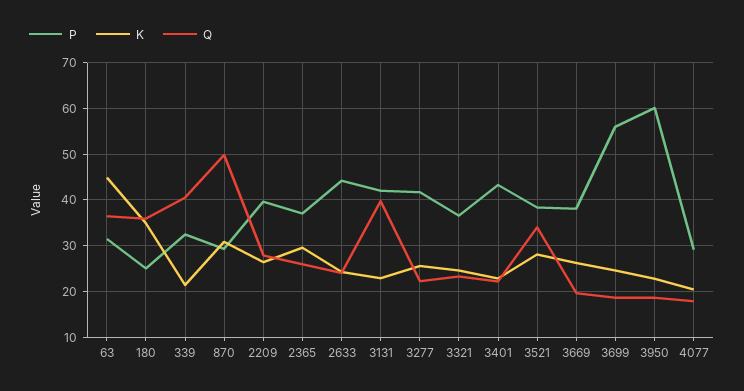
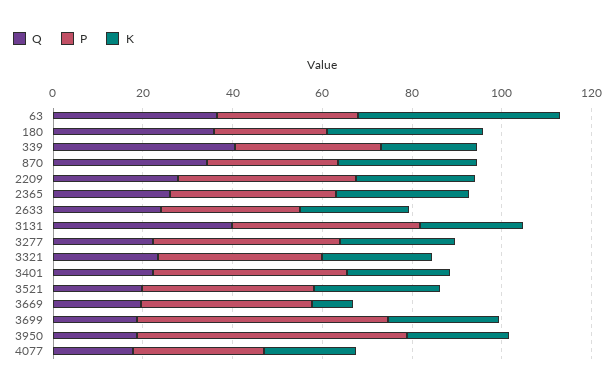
  {
    "P": {
      "63": 32,
      "180": 26,
      "339": 32,
      "870": 30,
      "2209": 40,
      "2365": 38,
-     "2633": 44,
+     "2633": 30,
      "3131": 42,
      "3277": 42,
      "3321": 36,
      "3401": 44,
      "3521": 38,
      "3669": 38,
      "3699": 56,
      "3950": 60,
      "4077": 30
    },
    "K": {
      "63": 44,
      "180": 34,
      "339": 22,
      "870": 30,
      "2209": 26,
      "2365": 30,
      "2633": 24,
      "3131": 22,
      "3277": 26,
      "3321": 24,
      "3401": 22,
      "3521": 28,
-     "3669": 26,
+     "3669": 10,
      "3699": 24,
      "3950": 22,
      "4077": 20
    },
    "Q": {
      "63": 36,
      "180": 36,
      "339": 40,
-     "870": 50,
+     "870": 35,
      "2209": 28,
      "2365": 26,
      "2633": 24,
      "3131": 40,
      "3277": 22,
      "3321": 24,
      "3401": 22,
-     "3521": 34,
+     "3521": 20,
      "3669": 20,
      "3699": 18,
      "3950": 18,
      "4077": 18
    }
  }

